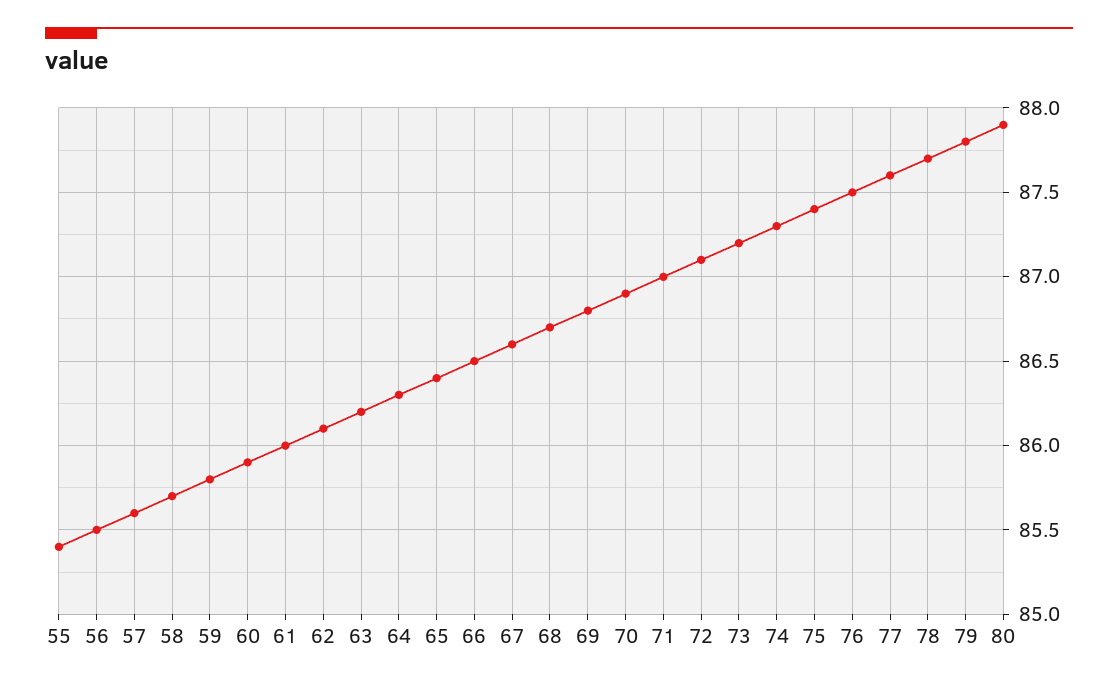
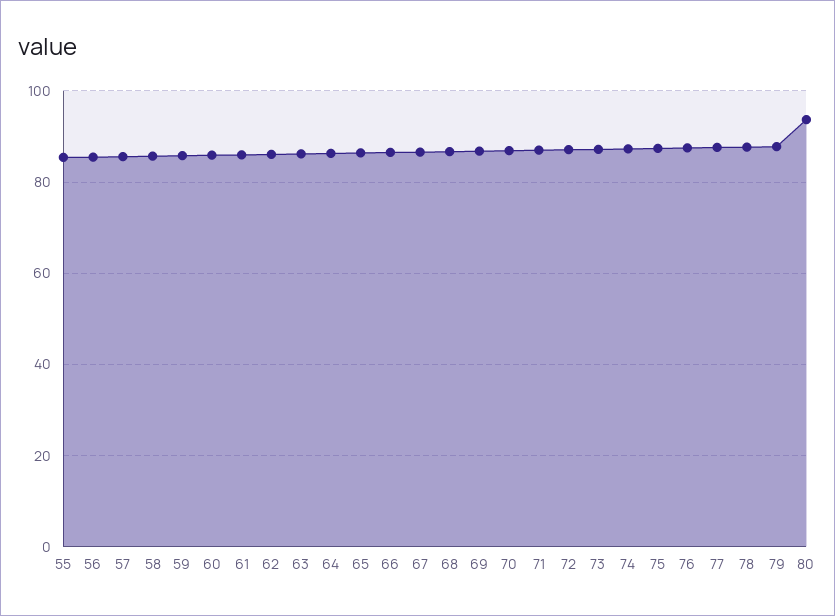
  {
    "55": 85.4,
    "56": 85.5,
    "57": 85.6,
    "58": 85.7,
    "59": 85.8,
    "60": 85.9,
    "61": 86,
    "62": 86.1,
    "63": 86.2,
    "64": 86.3,
    "65": 86.4,
    "66": 86.5,
    "67": 86.6,
    "68": 86.7,
    "69": 86.8,
    "70": 86.9,
    "71": 87,
    "72": 87.1,
    "73": 87.2,
    "74": 87.3,
    "75": 87.4,
    "76": 87.5,
    "77": 87.6,
    "78": 87.7,
    "79": 87.8,
-   "80": 87.9
+   "80": 94
  }

